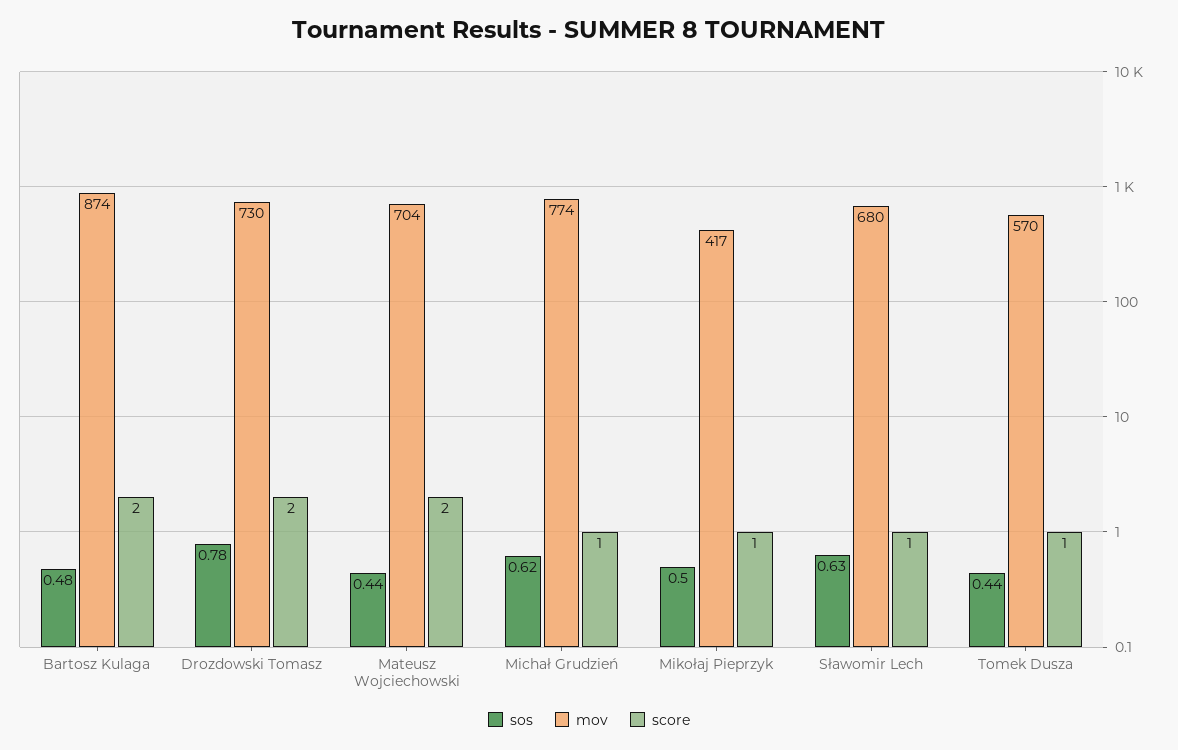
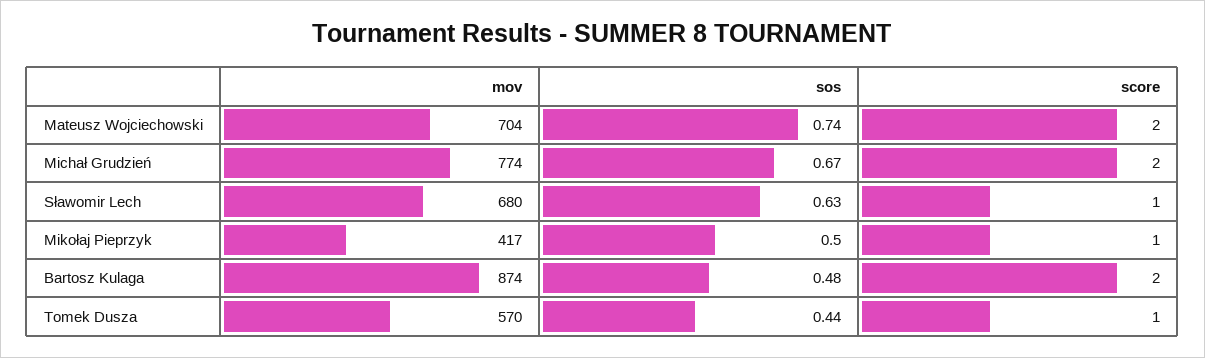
  {
    "sos": {
      "Bartosz Kulaga": 0.48,
-     "Drozdowski Tomasz": 0.78,
-     "Mateusz Wojciechowski": 0.44,
+     "Mateusz Wojciechowski": 0.74,
-     "Michał Grudzień": 0.62,
+     "Michał Grudzień": 0.67,
      "Mikołaj Pieprzyk": 0.5,
      "Sławomir Lech": 0.63,
      "Tomek Dusza": 0.44
    },
    "mov": {
      "Bartosz Kulaga": 874,
-     "Drozdowski Tomasz": 730,
      "Mateusz Wojciechowski": 704,
      "Michał Grudzień": 774,
      "Mikołaj Pieprzyk": 417,
      "Sławomir Lech": 680,
      "Tomek Dusza": 570
    },
    "score": {
      "Bartosz Kulaga": 2,
-     "Drozdowski Tomasz": 2,
      "Mateusz Wojciechowski": 2,
-     "Michał Grudzień": 1,
+     "Michał Grudzień": 2,
      "Mikołaj Pieprzyk": 1,
      "Sławomir Lech": 1,
      "Tomek Dusza": 1
    }
  }

